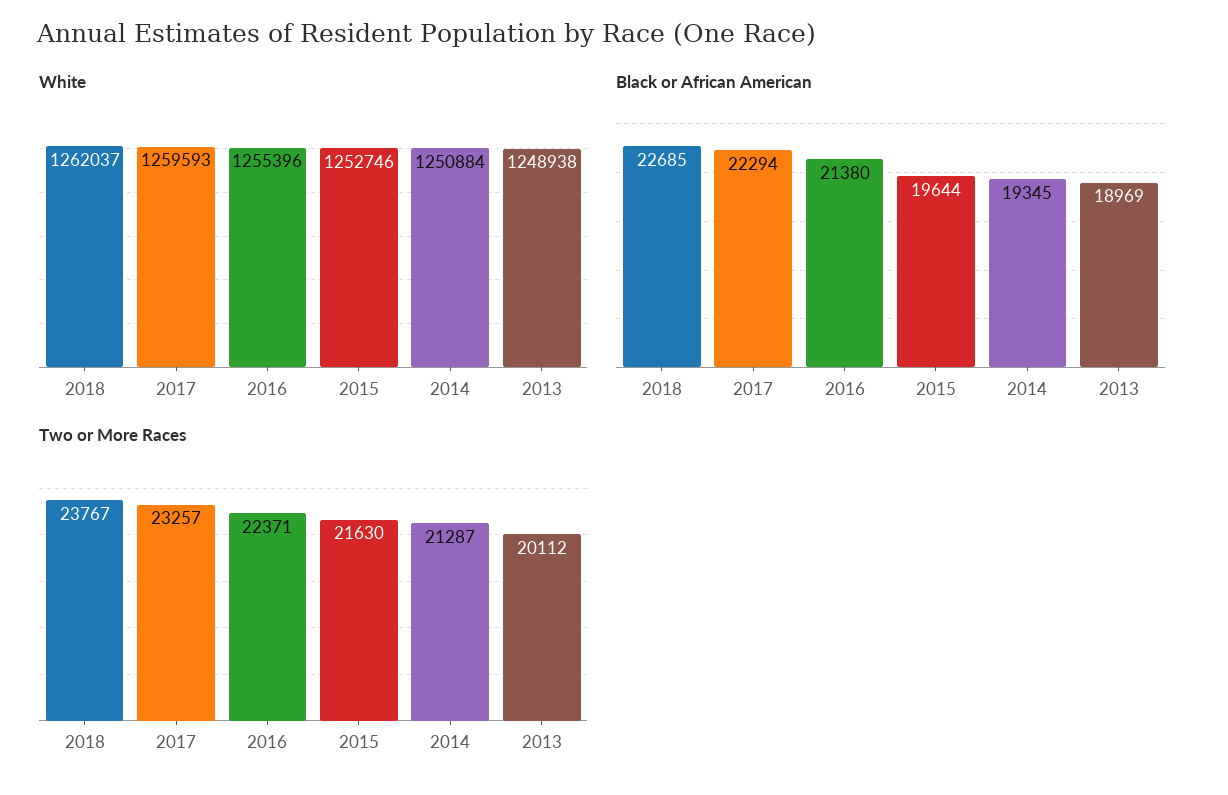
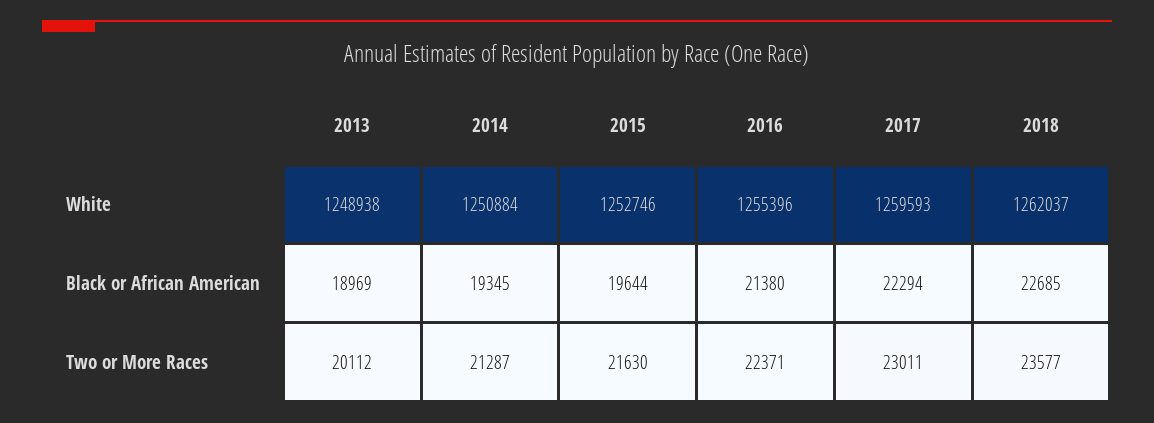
  {
    "White": {
      "2018": 1262037,
      "2017": 1259593,
      "2016": 1255396,
      "2015": 1252746,
      "2014": 1250884,
      "2013": 1248938
    },
    "Black or African American": {
      "2018": 22685,
      "2017": 22294,
      "2016": 21380,
      "2015": 19644,
      "2014": 19345,
      "2013": 18969
    },
    "Two or More Races": {
-     "2018": 23767,
+     "2018": 23577,
-     "2017": 23257,
+     "2017": 23011,
      "2016": 22371,
      "2015": 21630,
      "2014": 21287,
      "2013": 20112
    }
  }

